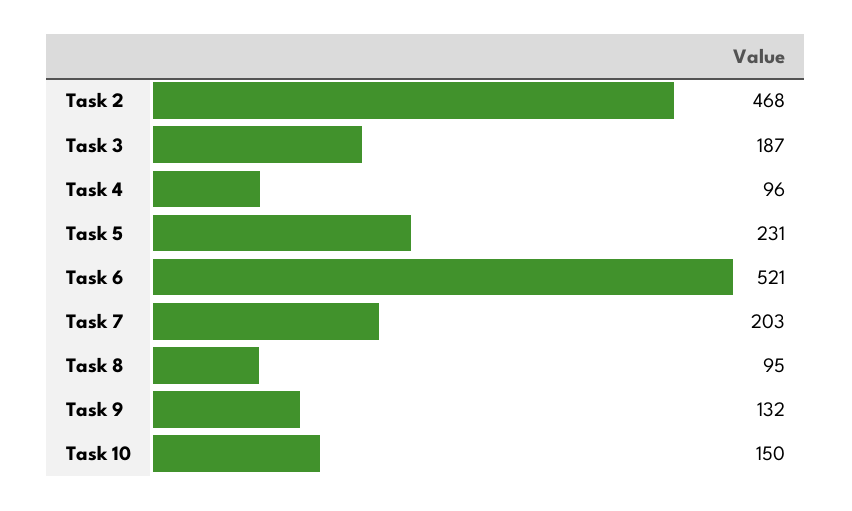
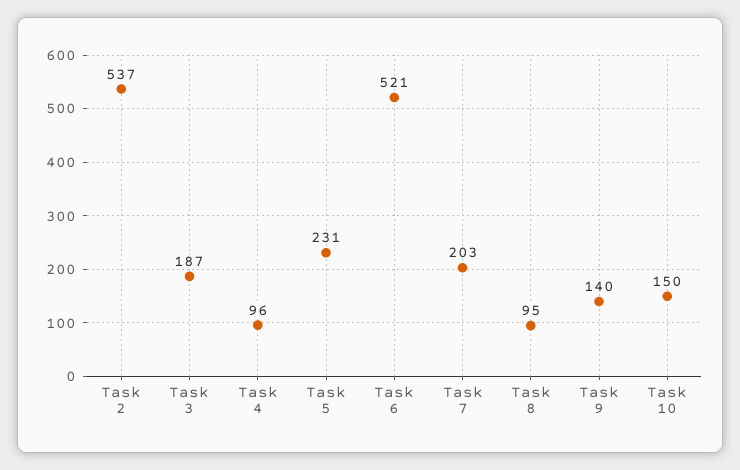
  {
-   "Task 2": 468,
+   "Task 2": 537,
    "Task 3": 187,
    "Task 4": 96,
    "Task 5": 231,
    "Task 6": 521,
    "Task 7": 203,
    "Task 8": 95,
-   "Task 9": 132,
+   "Task 9": 140,
    "Task 10": 150
  }

